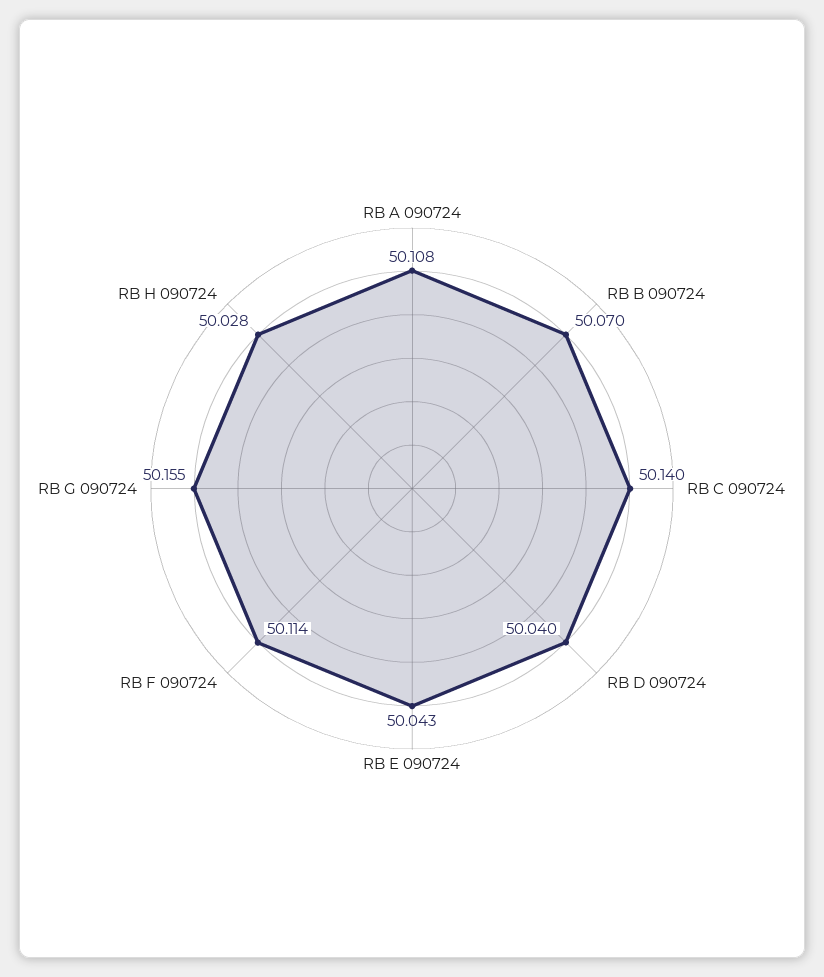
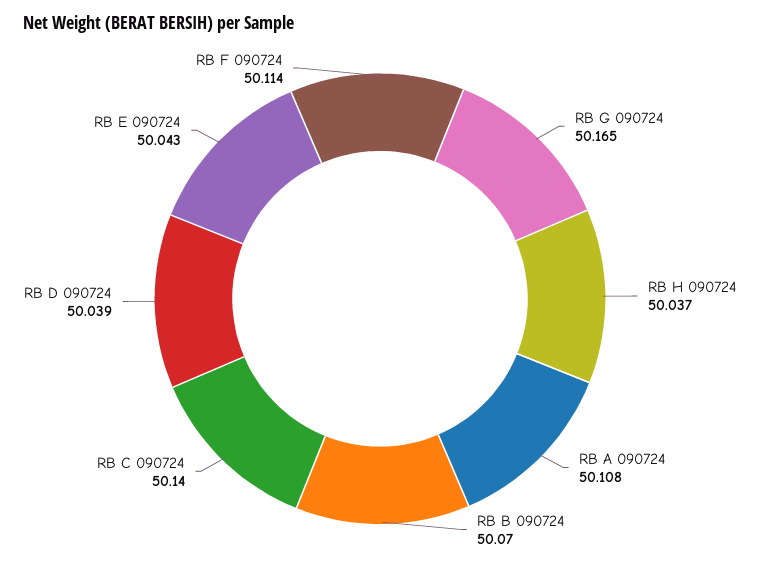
  {
    "RB A 090724": 50.108,
    "RB B 090724": 50.07,
    "RB C 090724": 50.14,
-   "RB D 090724": 50.04,
+   "RB D 090724": 50.039,
    "RB E 090724": 50.043,
    "RB F 090724": 50.114,
-   "RB G 090724": 50.155,
+   "RB G 090724": 50.165,
-   "RB H 090724": 50.028
+   "RB H 090724": 50.037
  }

